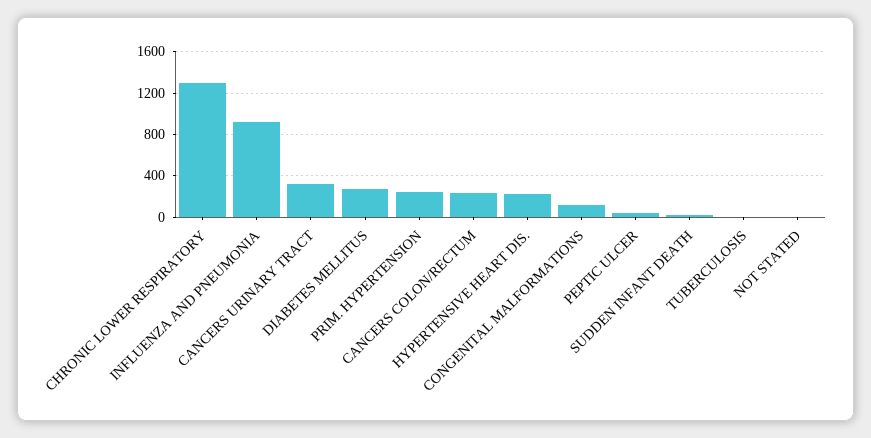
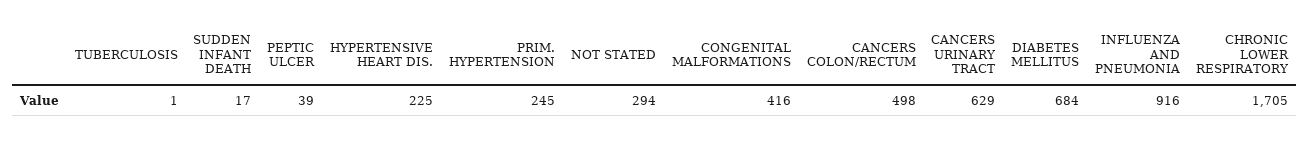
  {
-   "CHRONIC LOWER RESPIRATORY": 1300,
+   "CHRONIC LOWER RESPIRATORY": 1705,
    "INFLUENZA AND PNEUMONIA": 916,
-   "CANCERS URINARY TRACT": 300,
+   "CANCERS URINARY TRACT": 629,
-   "DIABETES MELLITUS": 300,
+   "DIABETES MELLITUS": 684,
    "PRIM. HYPERTENSION": 245,
-   "CANCERS COLON/RECTUM": 200,
+   "CANCERS COLON/RECTUM": 498,
    "HYPERTENSIVE HEART DIS.": 225,
-   "CONGENITAL MALFORMATIONS": 100,
+   "CONGENITAL MALFORMATIONS": 416,
    "PEPTIC ULCER": 39,
    "SUDDEN INFANT DEATH": 17,
    "TUBERCULOSIS": 1,
-   "NOT STATED": 0
+   "NOT STATED": 294
  }

